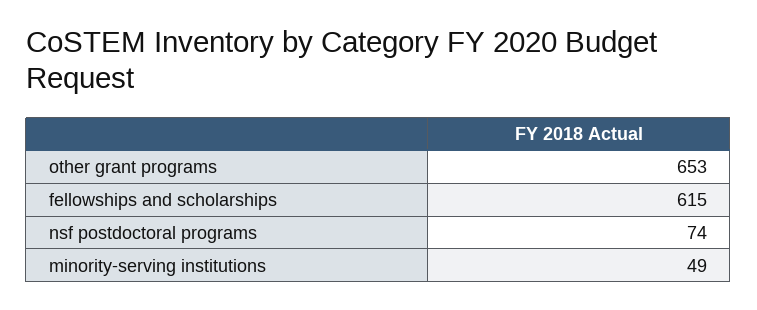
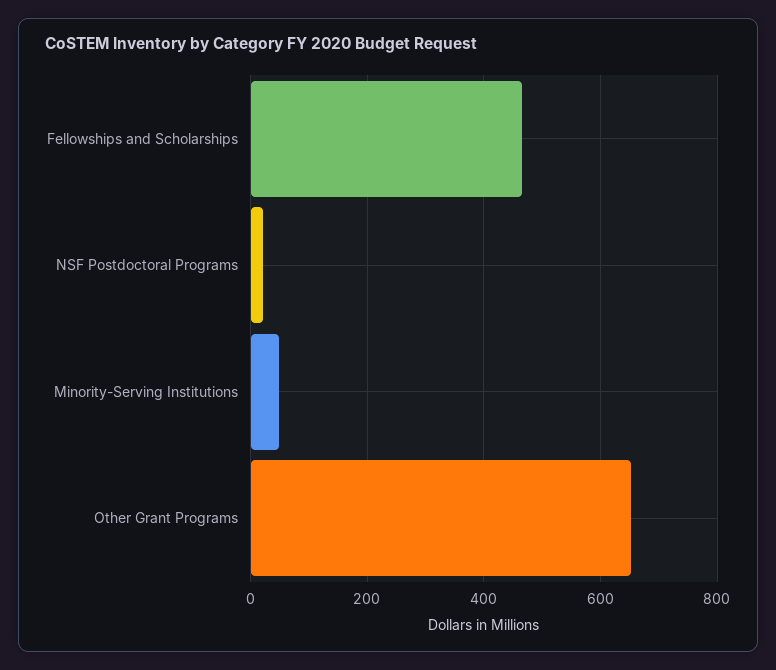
  {
    "other grant programs": 653,
-   "fellowships and scholarships": 615,
+   "fellowships and scholarships": 460,
-   "nsf postdoctoral programs": 74,
+   "nsf postdoctoral programs": 20,
    "minority-serving institutions": 49
  }

